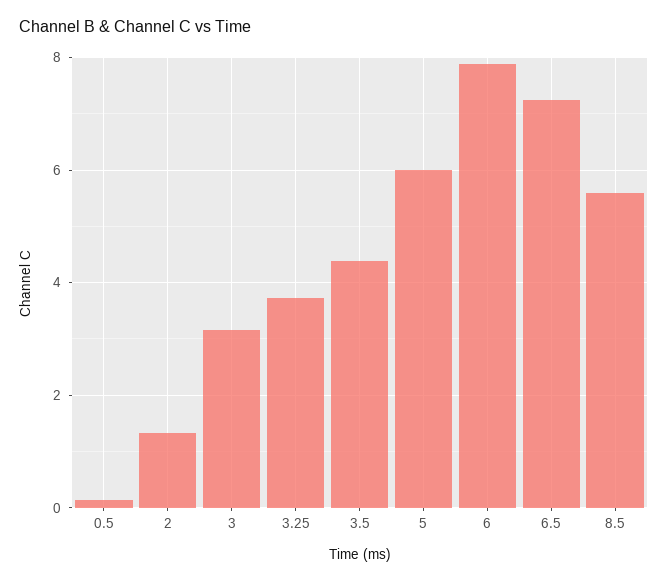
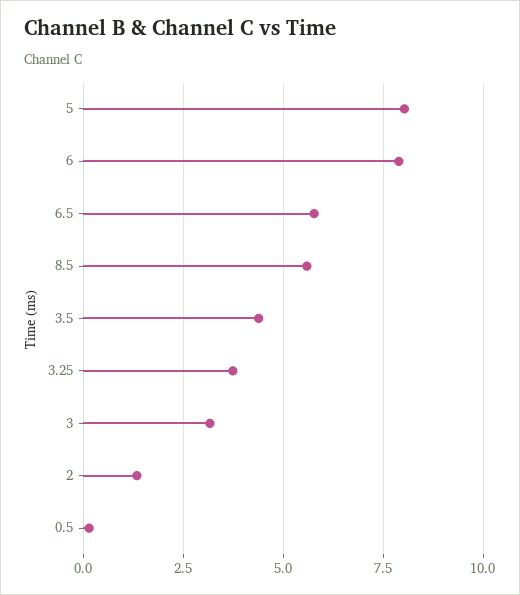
  {
    "0.5": 0.2,
    "2": 1.4,
    "3": 3.2,
    "3.25": 3.8,
    "3.5": 4.4,
-   "5": 6,
+   "5": 8,
    "6": 7.8,
-   "6.5": 7.2,
+   "6.5": 5.75,
    "8.5": 5.6
  }

